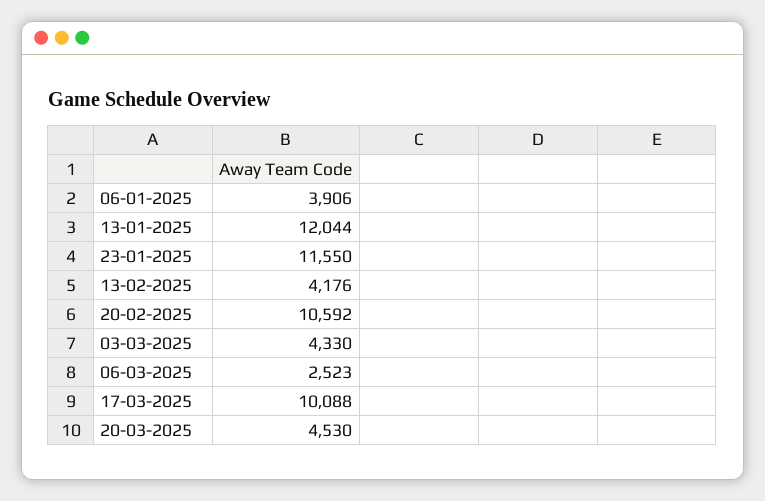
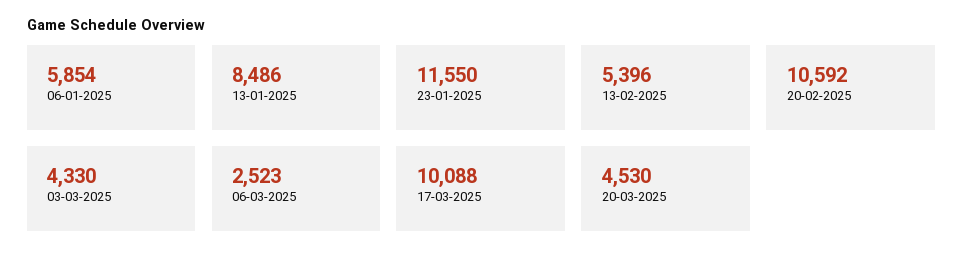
  {
-   "06-01-2025": 3906,
+   "06-01-2025": 5854,
-   "13-01-2025": 12044,
+   "13-01-2025": 8486,
    "23-01-2025": 11550,
-   "13-02-2025": 4176,
+   "13-02-2025": 5396,
    "20-02-2025": 10592,
    "03-03-2025": 4330,
    "06-03-2025": 2523,
    "17-03-2025": 10088,
    "20-03-2025": 4530
  }

